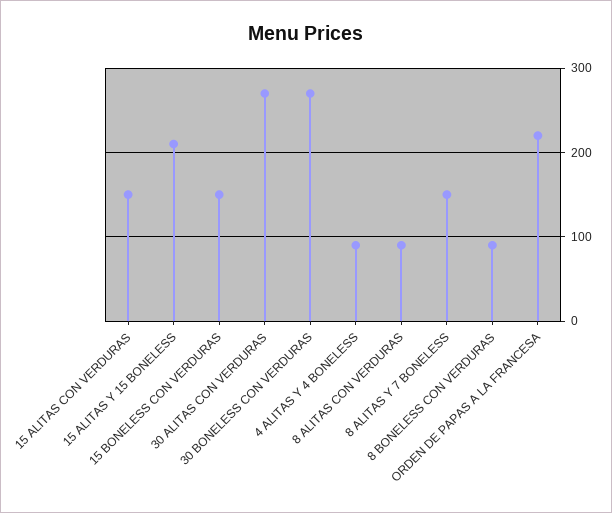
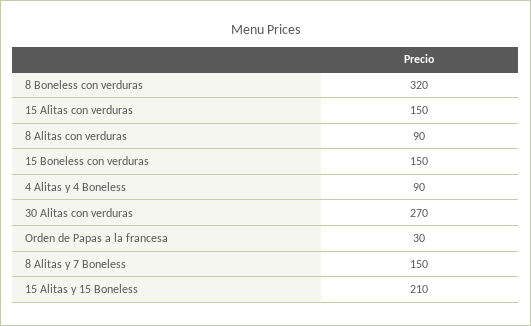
  {
    "15 ALITAS CON VERDURAS": 150,
    "15 ALITAS Y 15 BONELESS": 210,
    "15 BONELESS CON VERDURAS": 150,
    "30 ALITAS CON VERDURAS": 270,
-   "30 BONELESS CON VERDURAS": 270,
    "4 ALITAS Y 4 BONELESS": 90,
    "8 ALITAS CON VERDURAS": 90,
    "8 ALITAS Y 7 BONELESS": 150,
-   "8 BONELESS CON VERDURAS": 90,
+   "8 BONELESS CON VERDURAS": 320,
-   "ORDEN DE PAPAS A LA FRANCESA": 220
+   "ORDEN DE PAPAS A LA FRANCESA": 30
  }

